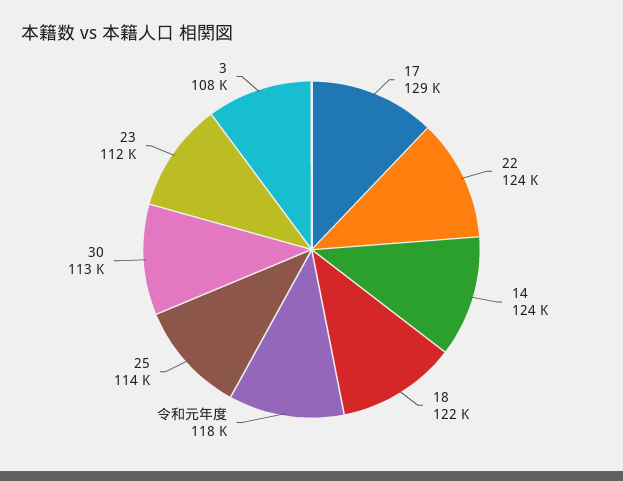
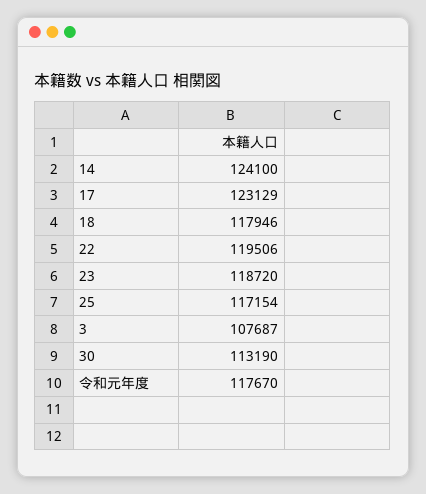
  {
-   "17": 129000,
+   "17": 123129,
-   "22": 124000,
+   "22": 119506,
    "14": 124100,
-   "18": 122000,
+   "18": 117946,
    "令和元年度": 117670,
-   "25": 114000,
+   "25": 117154,
    "30": 113190,
-   "23": 112000,
+   "23": 118720,
    "3": 107687
  }

